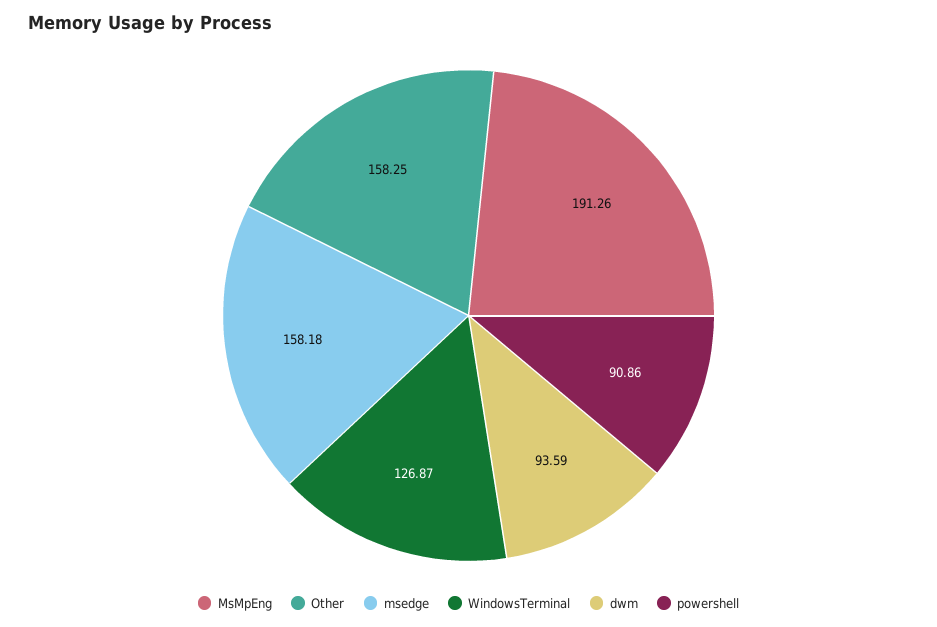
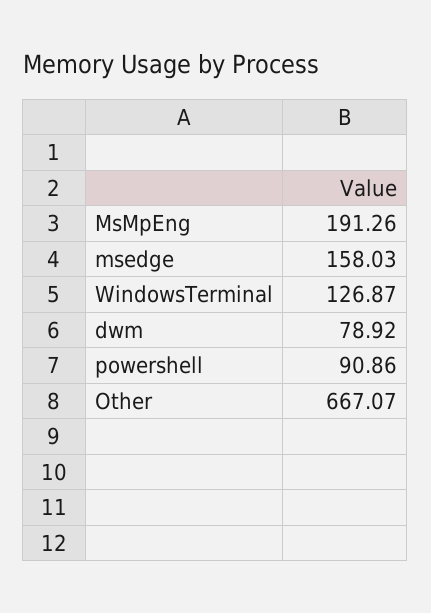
  {
    "MsMpEng": 191.26,
-   "Other": 158.25,
+   "Other": 667.07,
-   "msedge": 158.18,
+   "msedge": 158.03,
    "WindowsTerminal": 126.87,
-   "dwm": 93.59,
+   "dwm": 78.92,
    "powershell": 90.86
  }

